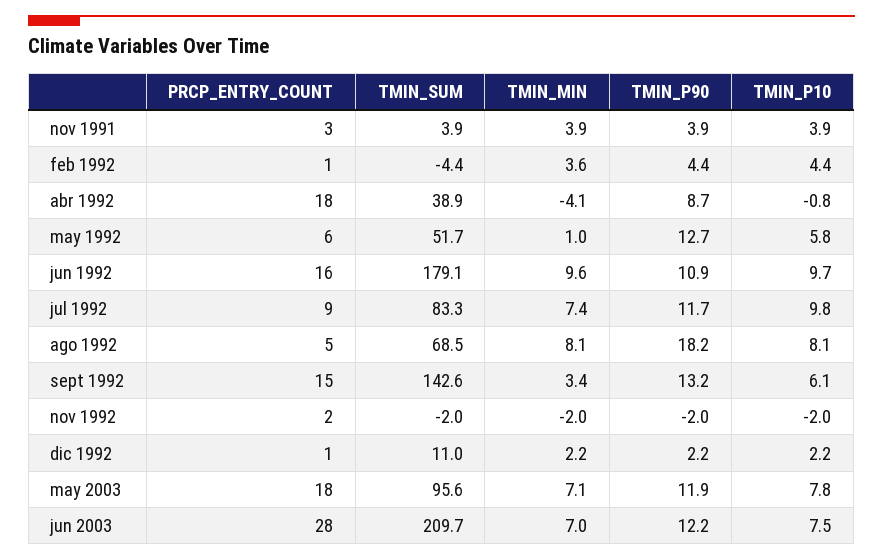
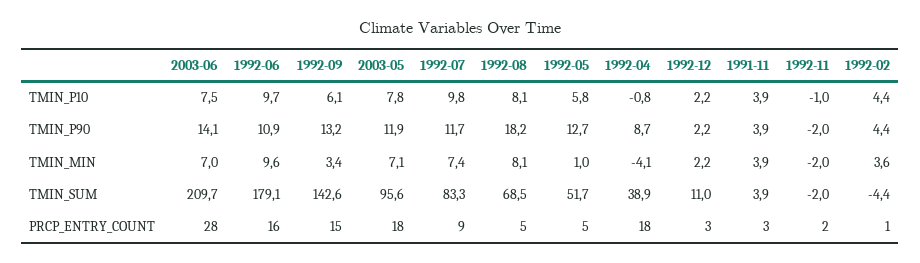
  {
    "PRCP_ENTRY_COUNT": {
      "nov 1991": 3,
      "feb 1992": 1,
      "abr 1992": 18,
-     "may 1992": 6,
+     "may 1992": 5,
      "jun 1992": 16,
      "jul 1992": 9,
      "ago 1992": 5,
      "sept 1992": 15,
      "nov 1992": 2,
-     "dic 1992": 1,
+     "dic 1992": 3,
      "may 2003": 18,
      "jun 2003": 28
    },
    "TMIN_SUM": {
      "nov 1991": 3.9,
      "feb 1992": -4.4,
      "abr 1992": 38.9,
      "may 1992": 51.7,
      "jun 1992": 179.1,
      "jul 1992": 83.3,
      "ago 1992": 68.5,
      "sept 1992": 142.6,
      "nov 1992": -2,
      "dic 1992": 11,
      "may 2003": 95.6,
      "jun 2003": 209.7
    },
    "TMIN_MIN": {
      "nov 1991": 3.9,
      "feb 1992": 3.6,
      "abr 1992": -4.1,
      "may 1992": 1,
      "jun 1992": 9.6,
      "jul 1992": 7.4,
      "ago 1992": 8.1,
      "sept 1992": 3.4,
      "nov 1992": -2,
      "dic 1992": 2.2,
      "may 2003": 7.1,
      "jun 2003": 7
    },
    "TMIN_P90": {
      "nov 1991": 3.9,
      "feb 1992": 4.4,
      "abr 1992": 8.7,
      "may 1992": 12.7,
      "jun 1992": 10.9,
      "jul 1992": 11.7,
      "ago 1992": 18.2,
      "sept 1992": 13.2,
      "nov 1992": -2,
      "dic 1992": 2.2,
      "may 2003": 11.9,
-     "jun 2003": 12.2
+     "jun 2003": 14.1
    },
    "TMIN_P10": {
      "nov 1991": 3.9,
      "feb 1992": 4.4,
      "abr 1992": -0.8,
      "may 1992": 5.8,
      "jun 1992": 9.7,
      "jul 1992": 9.8,
      "ago 1992": 8.1,
      "sept 1992": 6.1,
-     "nov 1992": -2,
+     "nov 1992": -1,
      "dic 1992": 2.2,
      "may 2003": 7.8,
      "jun 2003": 7.5
    }
  }

